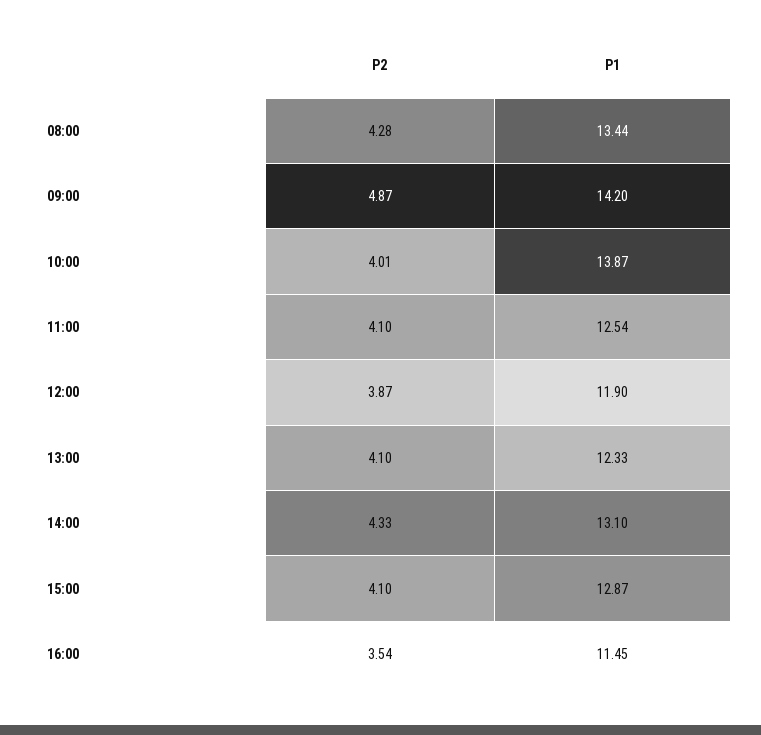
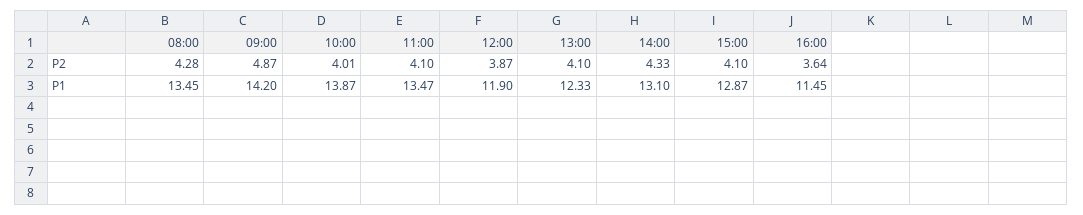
  {
    "P2": {
      "08:00": 4.28,
      "09:00": 4.87,
      "10:00": 4.01,
      "11:00": 4.1,
      "12:00": 3.87,
      "13:00": 4.1,
      "14:00": 4.33,
      "15:00": 4.1,
-     "16:00": 3.54
+     "16:00": 3.64
    },
    "P1": {
-     "08:00": 13.44,
+     "08:00": 13.45,
      "09:00": 14.2,
      "10:00": 13.87,
-     "11:00": 12.54,
+     "11:00": 13.47,
      "12:00": 11.9,
      "13:00": 12.33,
      "14:00": 13.1,
      "15:00": 12.87,
      "16:00": 11.45
    }
  }

